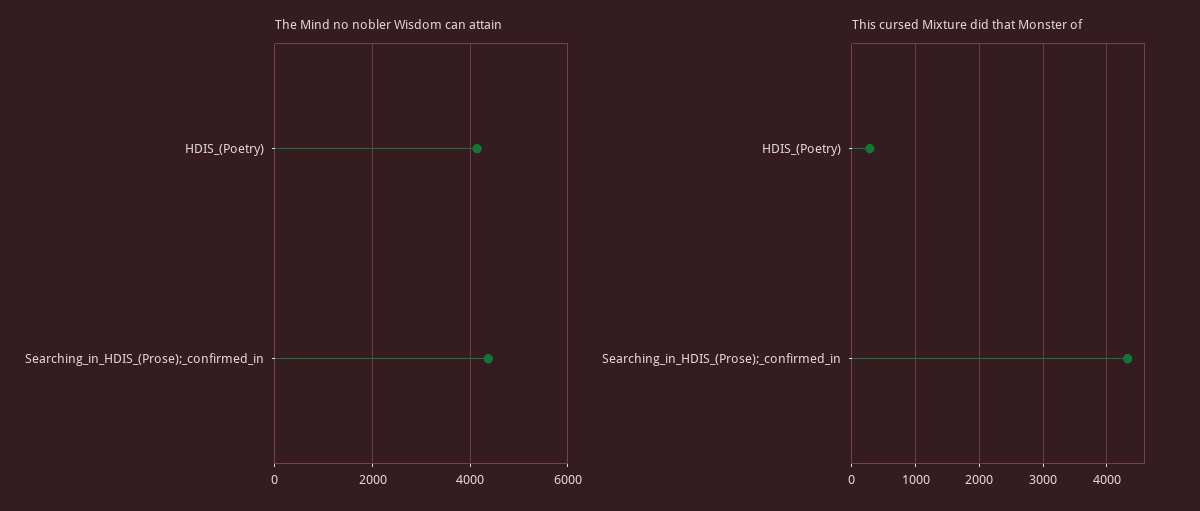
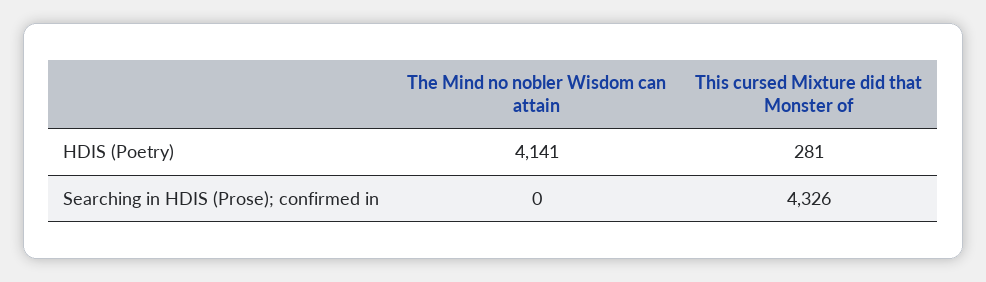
  {
    "The Mind no nobler Wisdom can attain": {
      "HDIS_(Poetry)": 4141,
-     "Searching_in_HDIS_(Prose);_confirmed_in": 4400
+     "Searching_in_HDIS_(Prose);_confirmed_in": 0
    },
    "This cursed Mixture did that Monster of": {
      "HDIS_(Poetry)": 281,
      "Searching_in_HDIS_(Prose);_confirmed_in": 4326
    }
  }

